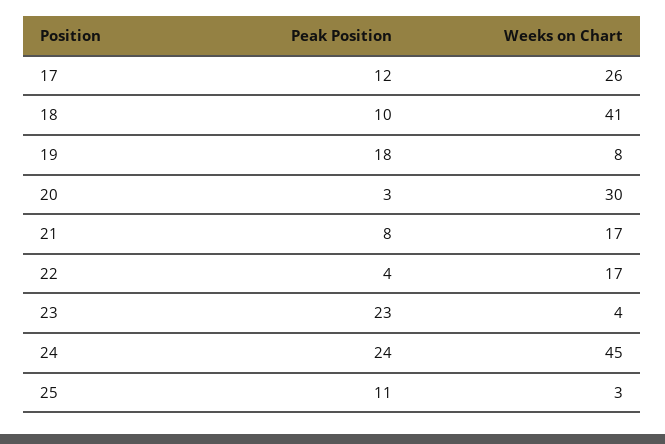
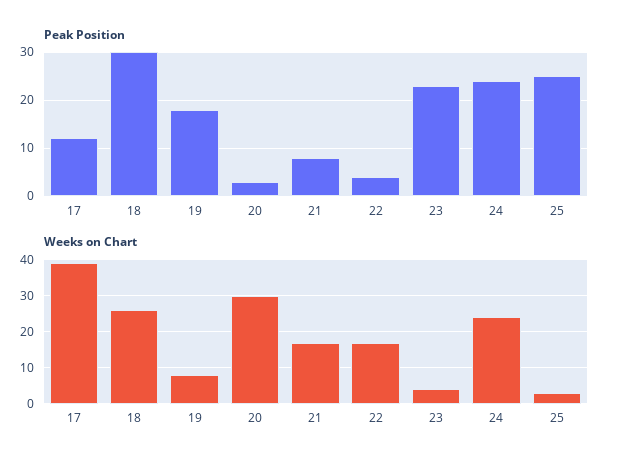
  {
    "Peak Position": {
      "17": 12,
-     "18": 10,
+     "18": 30,
      "19": 18,
      "20": 3,
      "21": 8,
      "22": 4,
      "23": 23,
      "24": 24,
-     "25": 11
+     "25": 25
    },
    "Weeks on Chart": {
-     "17": 26,
+     "17": 40,
-     "18": 41,
+     "18": 25,
      "19": 8,
      "20": 30,
      "21": 17,
      "22": 17,
      "23": 4,
-     "24": 45,
+     "24": 25,
      "25": 3
    }
  }

